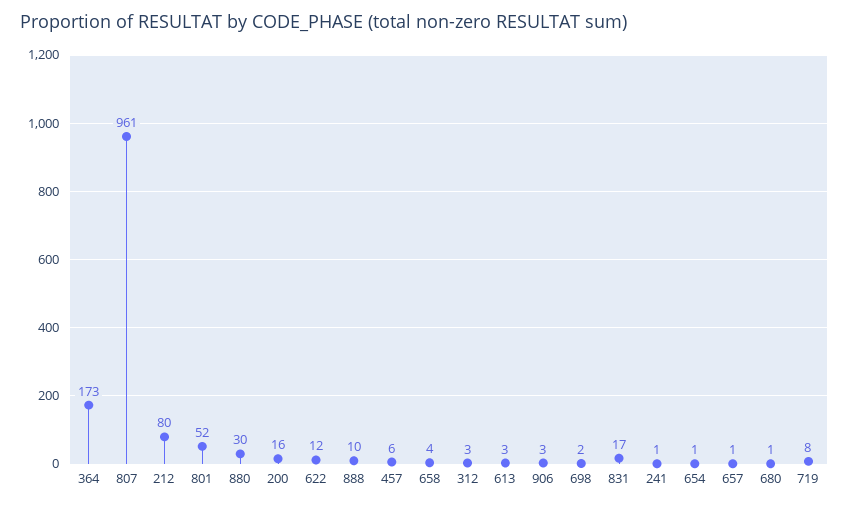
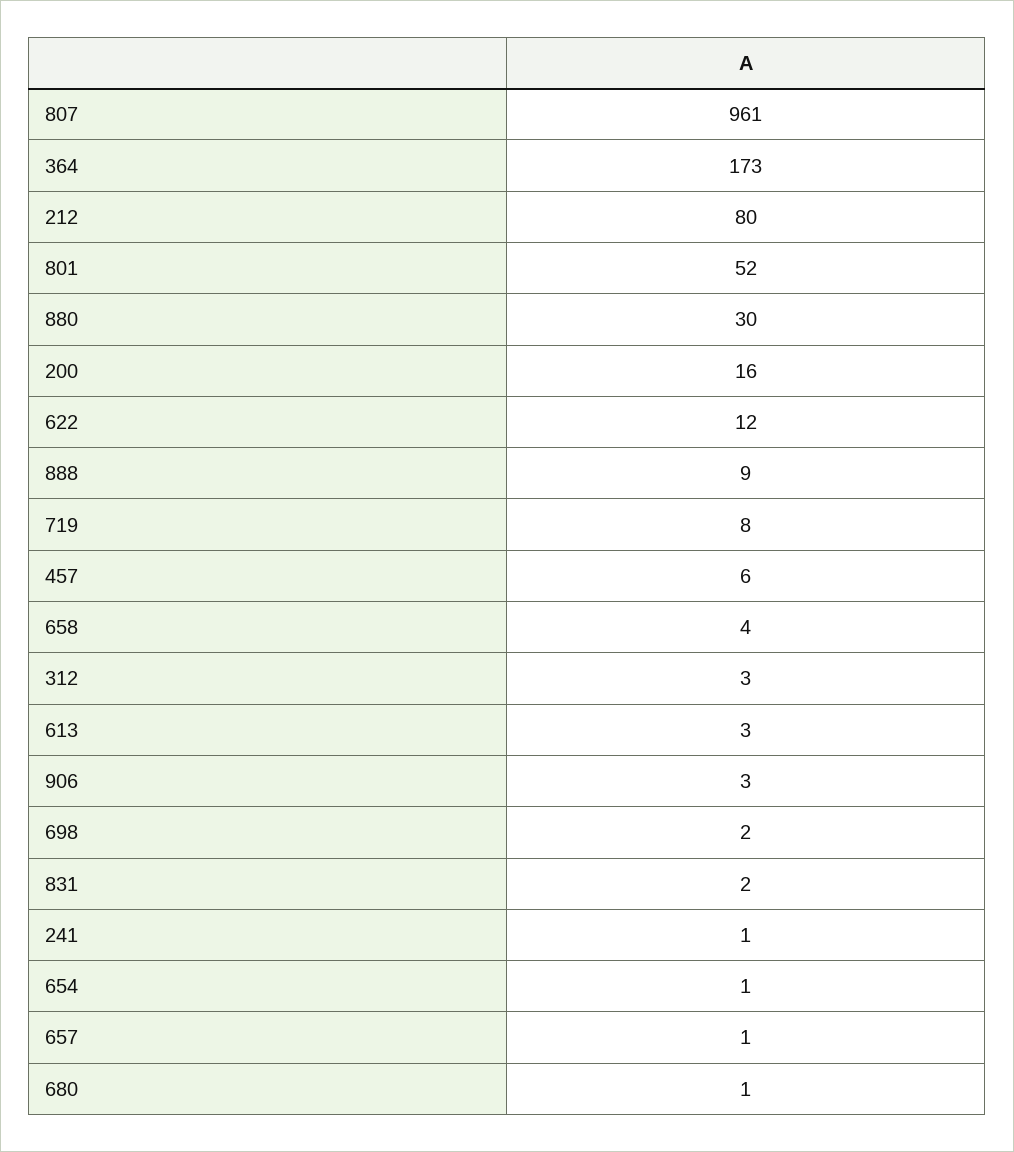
  {
    "364": 173,
    "807": 961,
    "212": 80,
    "801": 52,
    "880": 30,
    "200": 16,
    "622": 12,
-   "888": 10,
+   "888": 9,
    "457": 6,
    "658": 4,
    "312": 3,
    "613": 3,
    "906": 3,
    "698": 2,
-   "831": 17,
+   "831": 2,
    "241": 1,
    "654": 1,
    "657": 1,
    "680": 1,
    "719": 8
  }

